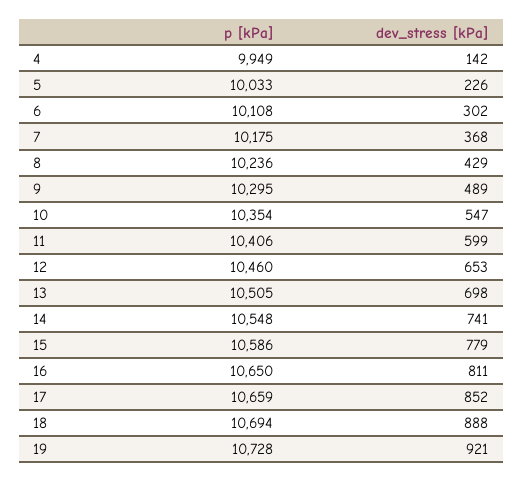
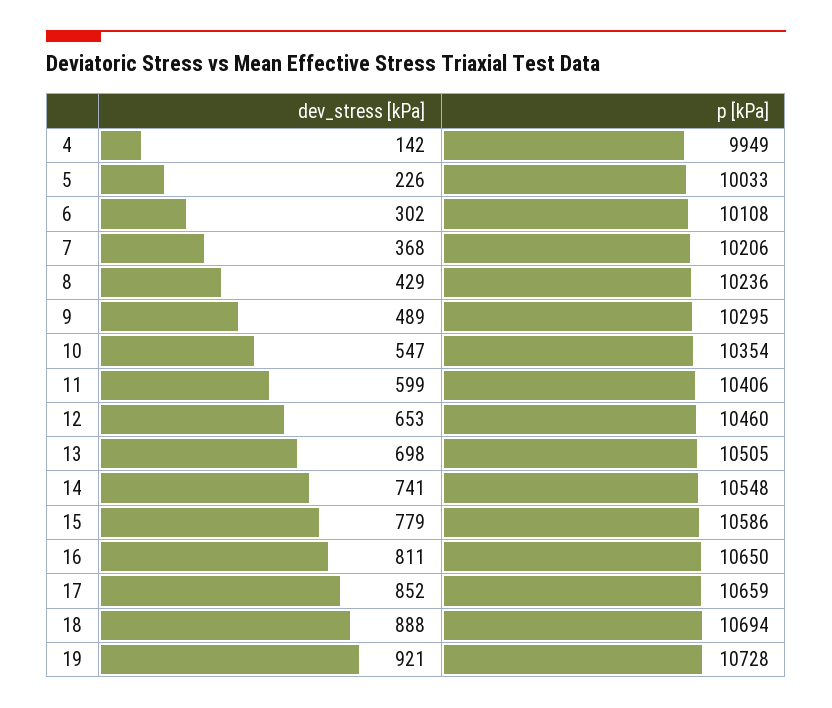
  {
    "p [kPa]": {
      "4": 9949,
      "5": 10033,
      "6": 10108,
-     "7": 10175,
+     "7": 10206,
      "8": 10236,
      "9": 10295,
      "10": 10354,
      "11": 10406,
      "12": 10460,
      "13": 10505,
      "14": 10548,
      "15": 10586,
      "16": 10650,
      "17": 10659,
      "18": 10694,
      "19": 10728
    },
    "dev_stress [kPa]": {
      "4": 142,
      "5": 226,
      "6": 302,
      "7": 368,
      "8": 429,
      "9": 489,
      "10": 547,
      "11": 599,
      "12": 653,
      "13": 698,
      "14": 741,
      "15": 779,
      "16": 811,
      "17": 852,
      "18": 888,
      "19": 921
    }
  }

